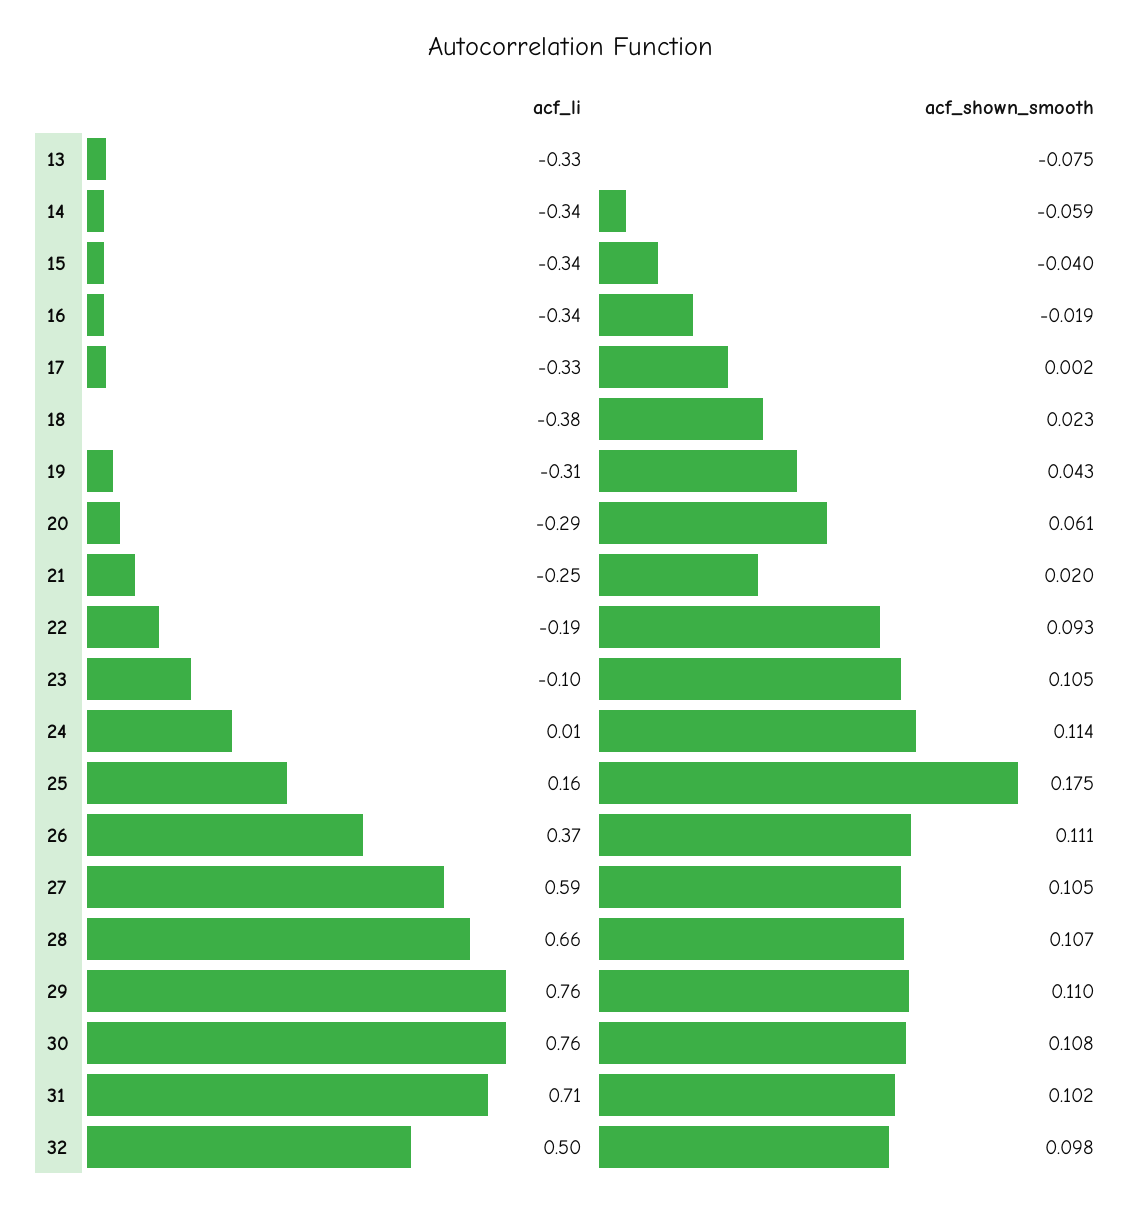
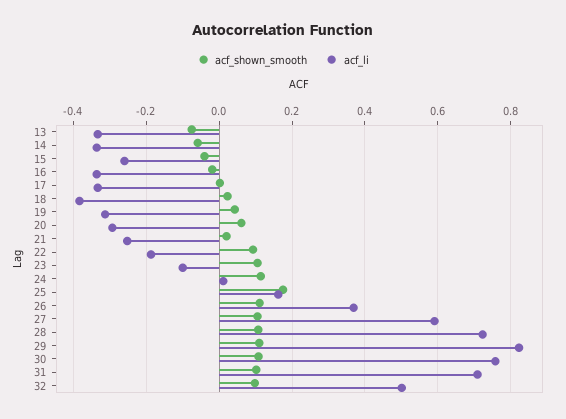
  {
    "acf_li": {
      "13": -0.33,
      "14": -0.34,
-     "15": -0.34,
+     "15": -0.26,
      "16": -0.34,
      "17": -0.33,
      "18": -0.38,
      "19": -0.31,
      "20": -0.29,
      "21": -0.25,
      "22": -0.19,
      "23": -0.1,
      "24": 0.01,
      "25": 0.16,
      "26": 0.37,
      "27": 0.59,
-     "28": 0.66,
+     "28": 0.72,
-     "29": 0.76,
+     "29": 0.82,
      "30": 0.76,
      "31": 0.71,
      "32": 0.5
    },
    "acf_shown_smooth": {
      "13": -0.075,
      "14": -0.059,
      "15": -0.04,
      "16": -0.019,
      "17": 0.002,
      "18": 0.023,
      "19": 0.043,
      "20": 0.061,
      "21": 0.02,
      "22": 0.093,
      "23": 0.105,
      "24": 0.114,
      "25": 0.175,
      "26": 0.111,
      "27": 0.105,
      "28": 0.107,
      "29": 0.11,
      "30": 0.108,
      "31": 0.102,
      "32": 0.098
    }
  }

